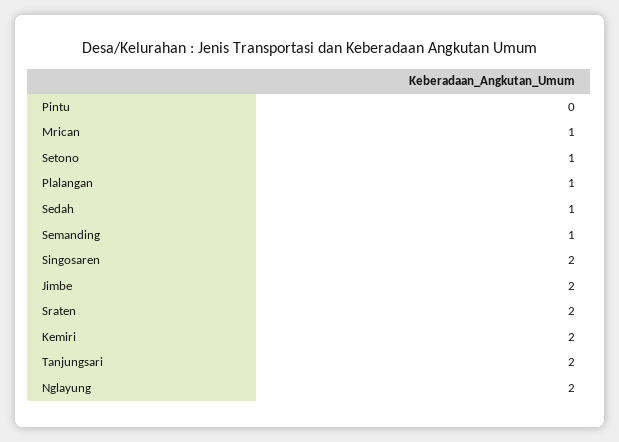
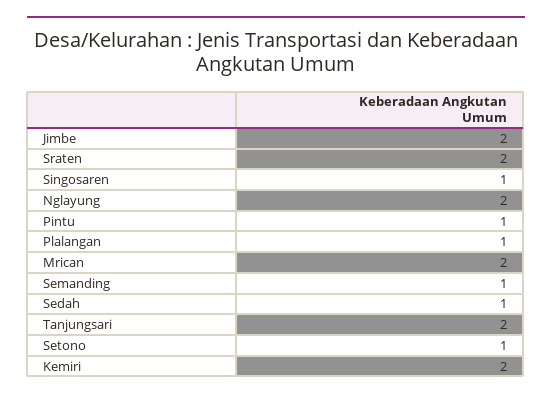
  {
-   "Pintu": 0,
+   "Pintu": 1,
-   "Mrican": 1,
+   "Mrican": 2,
    "Setono": 1,
    "Plalangan": 1,
    "Sedah": 1,
    "Semanding": 1,
-   "Singosaren": 2,
+   "Singosaren": 1,
    "Jimbe": 2,
    "Sraten": 2,
    "Kemiri": 2,
    "Tanjungsari": 2,
    "Nglayung": 2
  }

